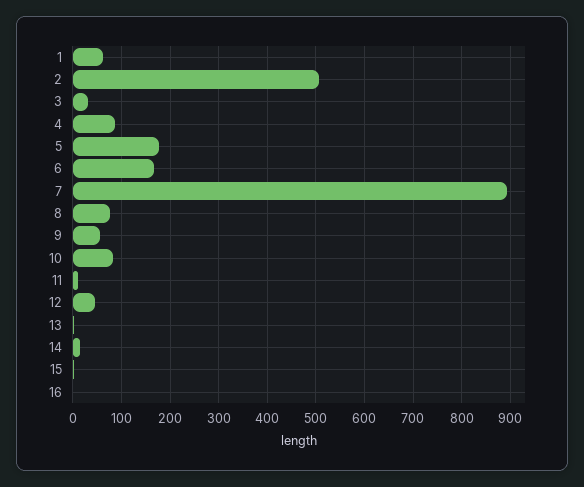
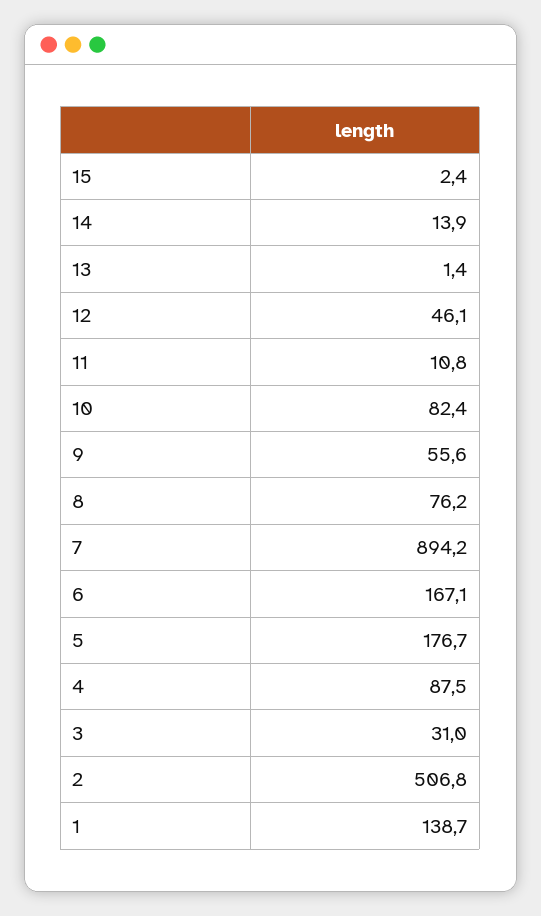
  {
-   "1": 60,
+   "1": 138.7,
    "2": 506.8,
    "3": 31,
    "4": 87.5,
    "5": 176.7,
    "6": 167.1,
    "7": 894.2,
    "8": 76.2,
    "9": 55.6,
    "10": 82.4,
    "11": 10.8,
    "12": 46.1,
    "13": 1.4,
    "14": 13.9,
-   "15": 2.4,
+   "15": 2.4
-   "16": 0
  }

